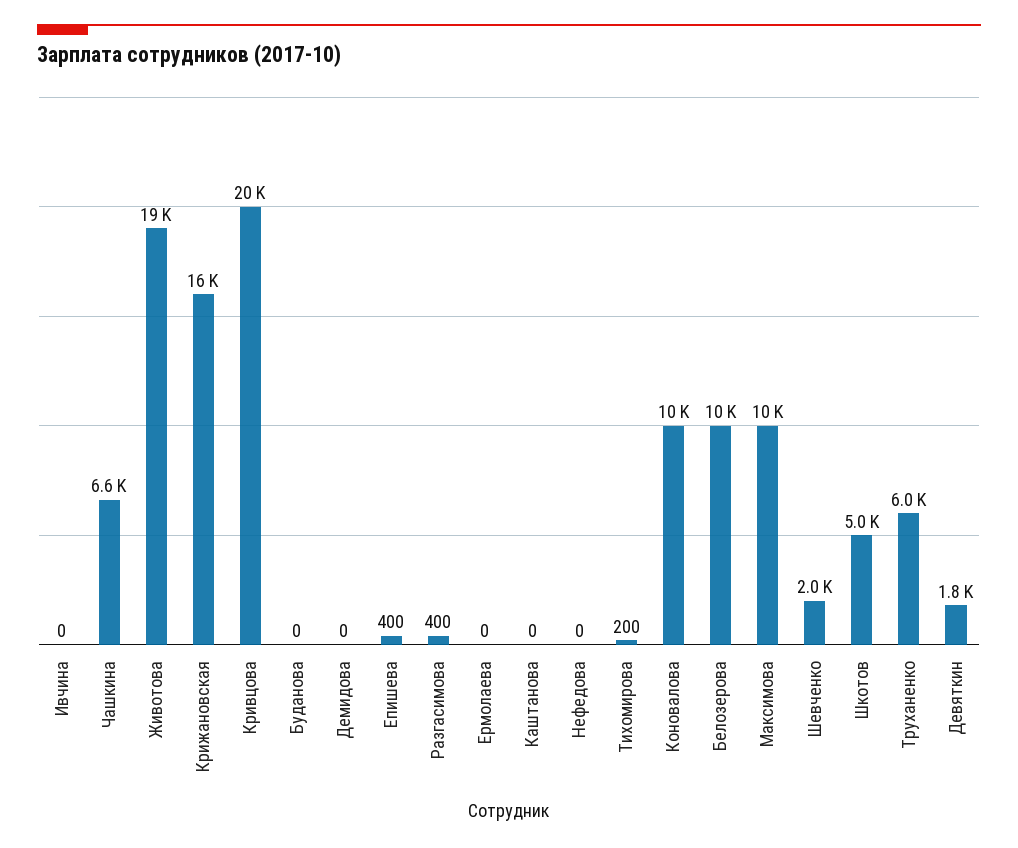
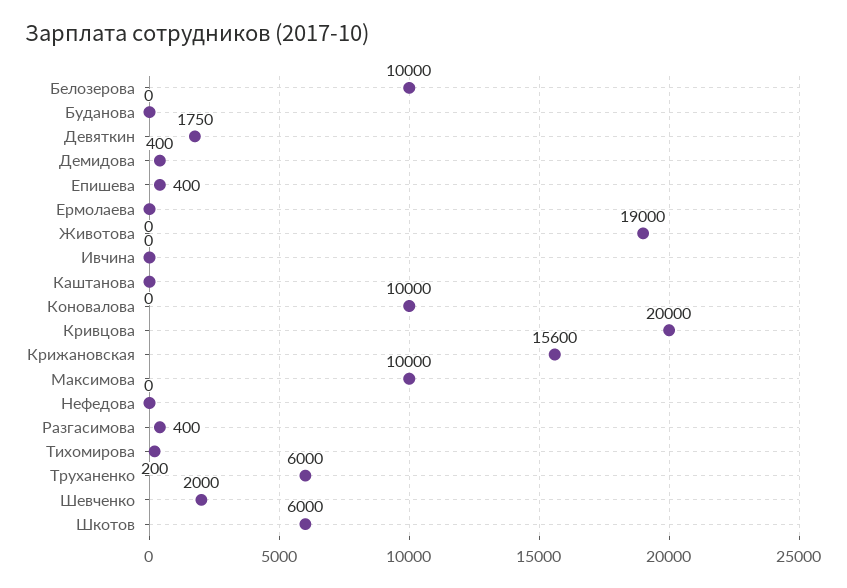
  {
    "Ивчина": 0,
-   "Чашкина": 6600,
    "Животова": 19000,
    "Крижановская": 15600,
    "Кривцова": 20000,
    "Буданова": 0,
-   "Демидова": 0,
+   "Демидова": 400,
    "Епишева": 400,
    "Разгасимова": 400,
    "Ермолаева": 0,
    "Каштанова": 0,
    "Нефедова": 0,
    "Тихомирова": 200,
    "Коновалова": 10000,
    "Белозерова": 10000,
    "Максимова": 10000,
    "Шевченко": 2000,
-   "Шкотов": 5000,
+   "Шкотов": 6000,
    "Труханенко": 6000,
    "Девяткин": 1750
  }

